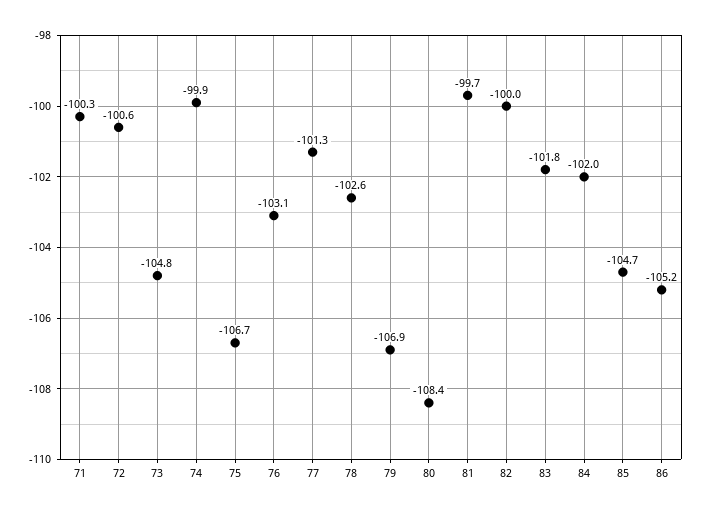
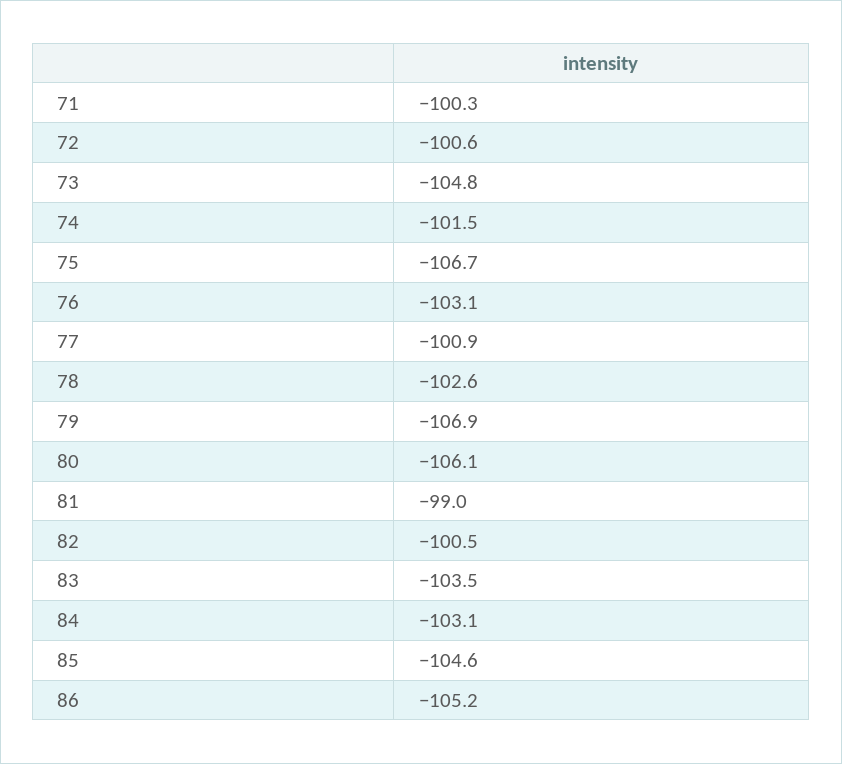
  {
    "71": -100.3,
    "72": -100.6,
    "73": -104.8,
-   "74": -99.9,
+   "74": -101.5,
    "75": -106.7,
    "76": -103.1,
-   "77": -101.3,
+   "77": -100.9,
    "78": -102.6,
    "79": -106.9,
-   "80": -108.4,
+   "80": -106.1,
-   "81": -99.7,
+   "81": -99,
-   "82": -100,
+   "82": -100.5,
-   "83": -101.8,
+   "83": -103.5,
-   "84": -102,
+   "84": -103.1,
-   "85": -104.7,
+   "85": -104.6,
    "86": -105.2
  }

